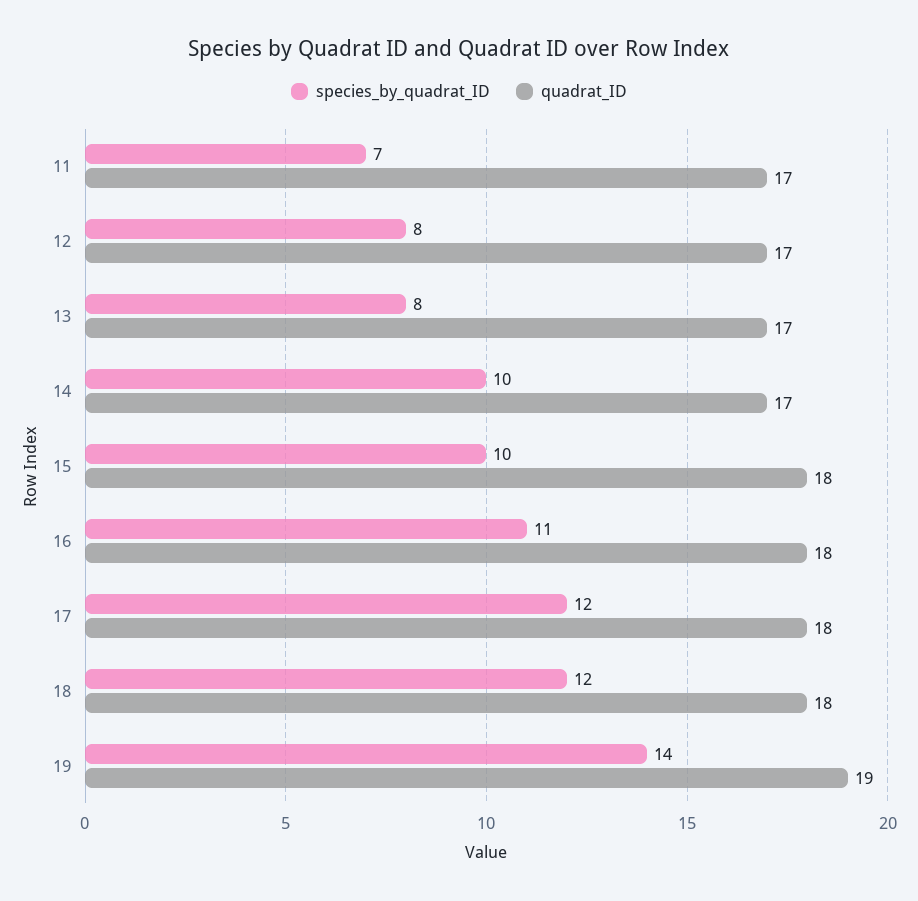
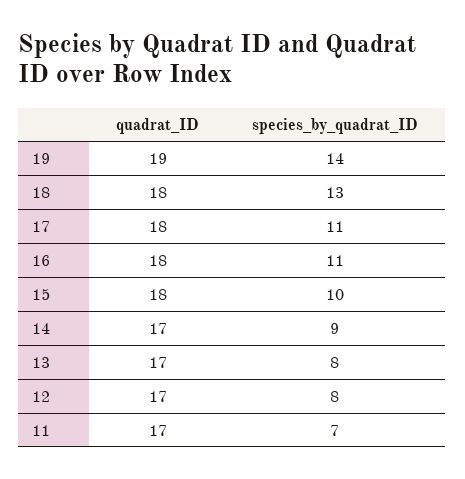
  {
    "species_by_quadrat_ID": {
      "11": 7,
      "12": 8,
      "13": 8,
-     "14": 10,
+     "14": 9,
      "15": 10,
      "16": 11,
-     "17": 12,
+     "17": 11,
-     "18": 12,
+     "18": 13,
      "19": 14
    },
    "quadrat_ID": {
      "11": 17,
      "12": 17,
      "13": 17,
      "14": 17,
      "15": 18,
      "16": 18,
      "17": 18,
      "18": 18,
      "19": 19
    }
  }

